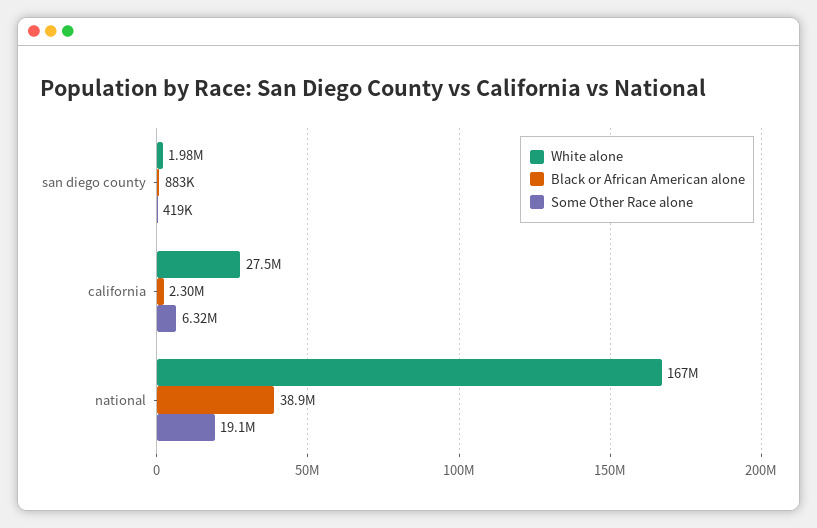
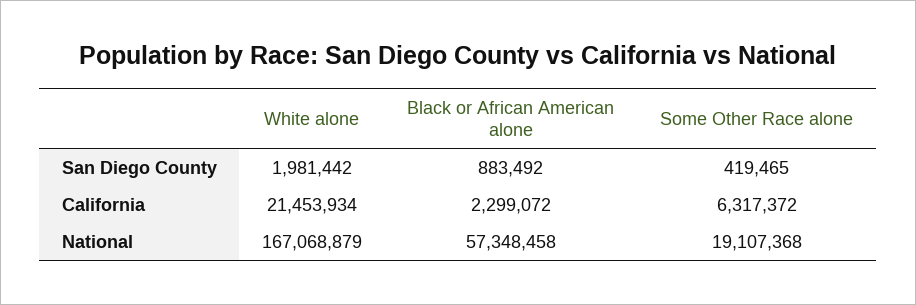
  {
    "White alone": {
      "san diego county": 1981442,
-     "california": 27500000,
+     "california": 21453934,
      "national": 167068879
    },
    "Black or African American alone": {
      "san diego county": 883492,
      "california": 2299072,
-     "national": 38900000
+     "national": 57348458
    },
    "Some Other Race alone": {
      "san diego county": 419465,
      "california": 6317372,
      "national": 19107368
    }
  }

